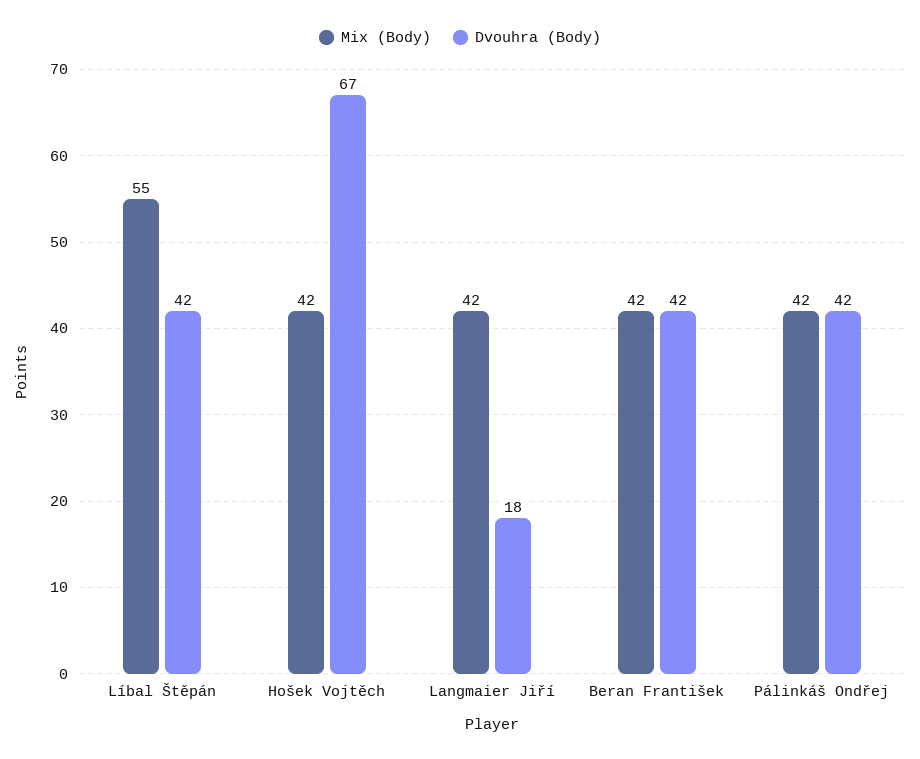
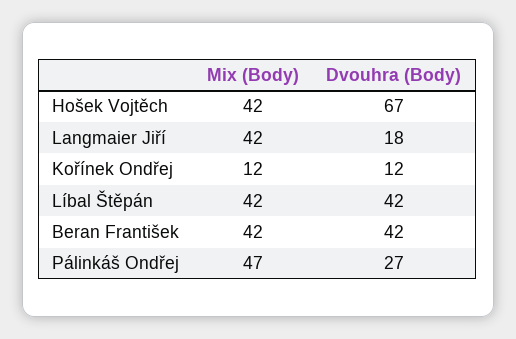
  {
    "Mix (Body)": {
-     "Líbal Štěpán": 55,
+     "Líbal Štěpán": 42,
      "Hošek Vojtěch": 42,
      "Langmaier Jiří": 42,
      "Beran František": 42,
-     "Pálinkáš Ondřej": 42
+     "Pálinkáš Ondřej": 47,
+     "Kořínek Ondřej": 12
    },
    "Dvouhra (Body)": {
      "Líbal Štěpán": 42,
      "Hošek Vojtěch": 67,
      "Langmaier Jiří": 18,
      "Beran František": 42,
-     "Pálinkáš Ondřej": 42
+     "Pálinkáš Ondřej": 27,
+     "Kořínek Ondřej": 12
    }
  }

